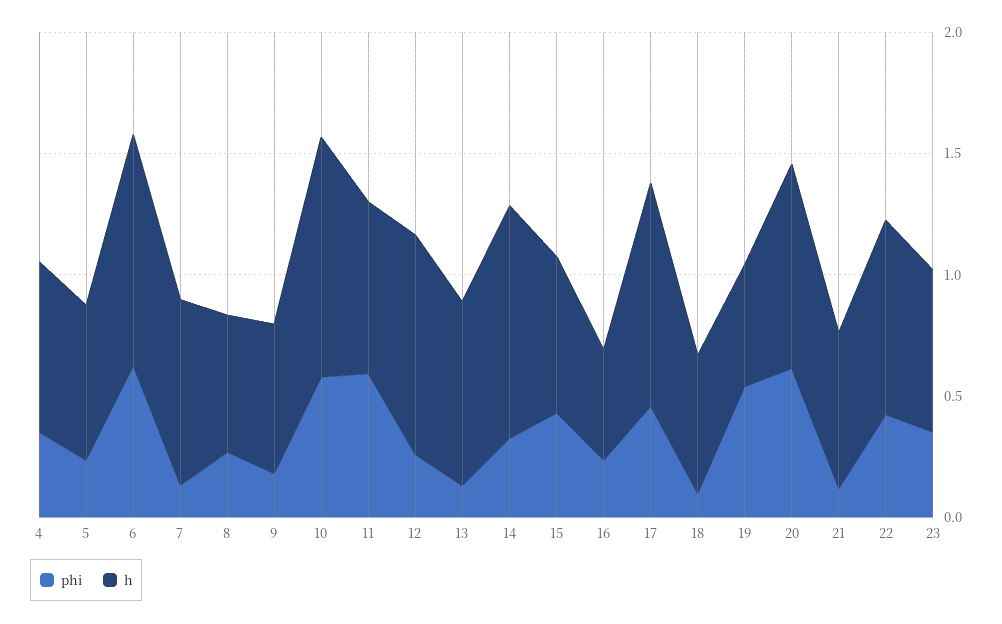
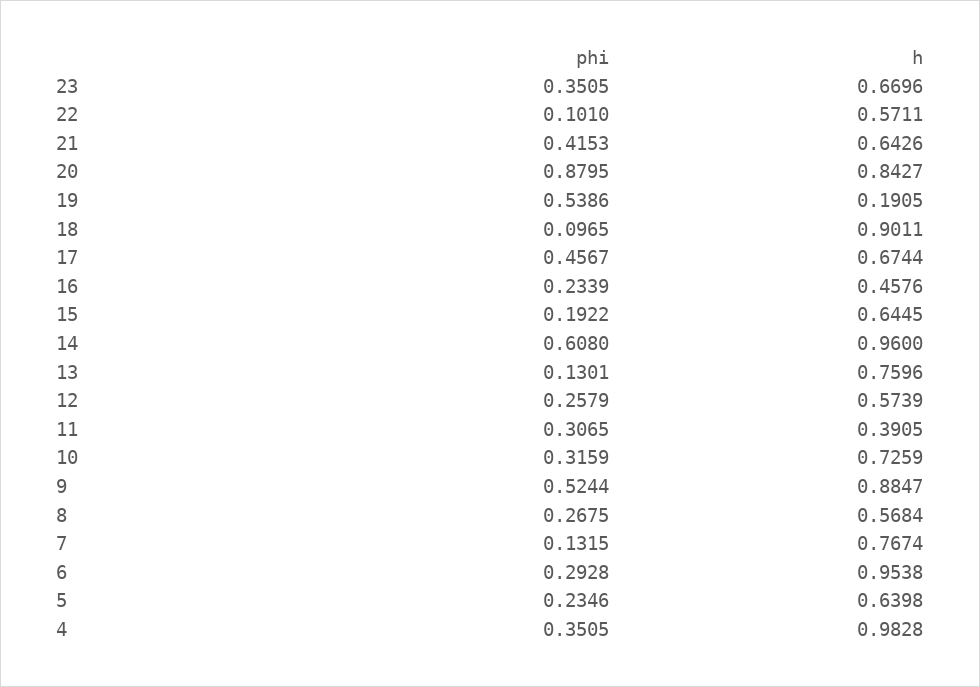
  {
    "phi": {
      "4": 0.3505,
      "5": 0.2346,
-     "6": 0.6,
+     "6": 0.2928,
      "7": 0.1315,
      "8": 0.2675,
-     "9": 0.2,
+     "9": 0.5244,
-     "10": 0.6,
+     "10": 0.3159,
-     "11": 0.6,
+     "11": 0.3065,
      "12": 0.2579,
      "13": 0.1301,
-     "14": 0.3,
+     "14": 0.608,
-     "15": 0.4,
+     "15": 0.1922,
      "16": 0.2339,
      "17": 0.4567,
      "18": 0.0965,
      "19": 0.5386,
-     "20": 0.6,
+     "20": 0.8795,
-     "21": 0.1,
+     "21": 0.4153,
-     "22": 0.4,
+     "22": 0.101,
      "23": 0.3505
    },
    "h": {
-     "4": 0.7,
+     "4": 0.9828,
      "5": 0.6398,
      "6": 0.9538,
      "7": 0.7674,
      "8": 0.5684,
-     "9": 0.6,
+     "9": 0.8847,
-     "10": 1,
+     "10": 0.7259,
-     "11": 0.7,
+     "11": 0.3905,
-     "12": 0.9,
+     "12": 0.5739,
      "13": 0.7596,
      "14": 0.96,
      "15": 0.6445,
      "16": 0.4576,
-     "17": 0.9,
+     "17": 0.6744,
-     "18": 0.6,
+     "18": 0.9011,
-     "19": 0.5,
+     "19": 0.1905,
      "20": 0.8427,
      "21": 0.6426,
-     "22": 0.8,
+     "22": 0.5711,
      "23": 0.6696
    }
  }

